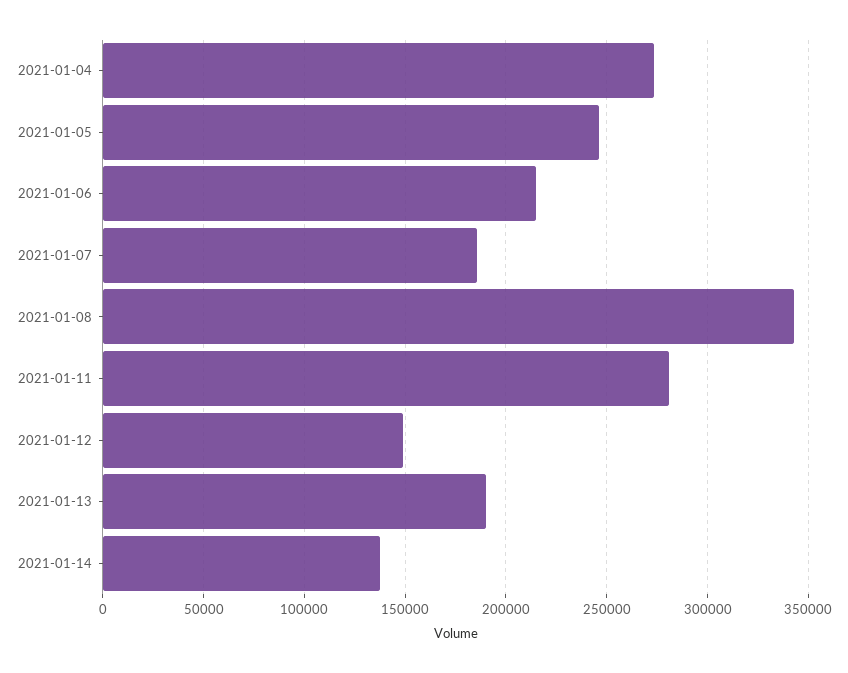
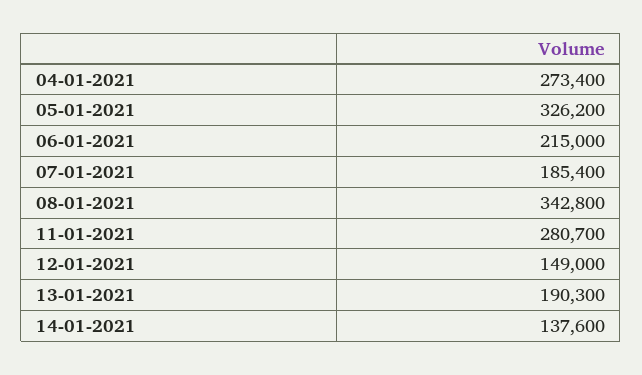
  {
    "2021-01-04": 273400,
-   "2021-01-05": 245000,
+   "2021-01-05": 326200,
    "2021-01-06": 215000,
    "2021-01-07": 185400,
    "2021-01-08": 342800,
    "2021-01-11": 280700,
    "2021-01-12": 149000,
    "2021-01-13": 190300,
    "2021-01-14": 137600
  }

